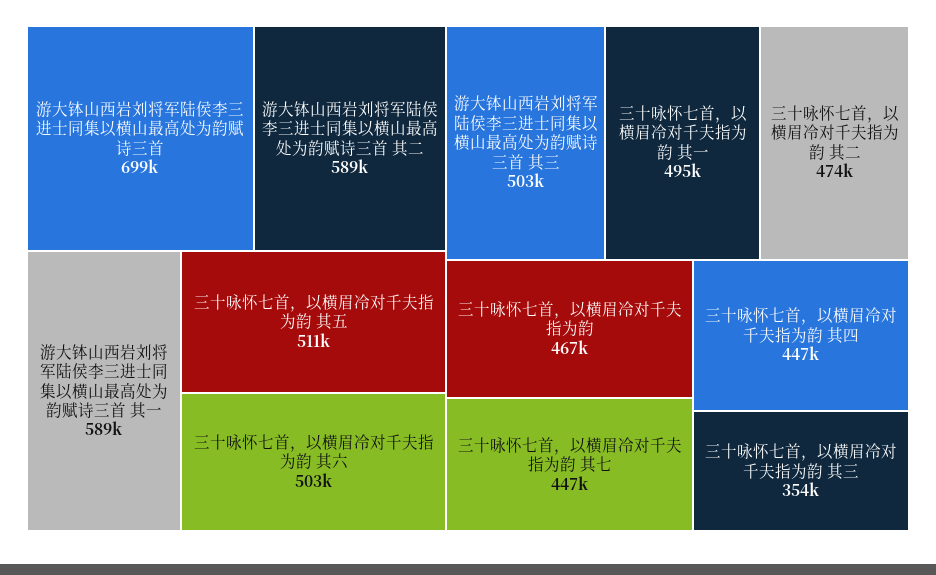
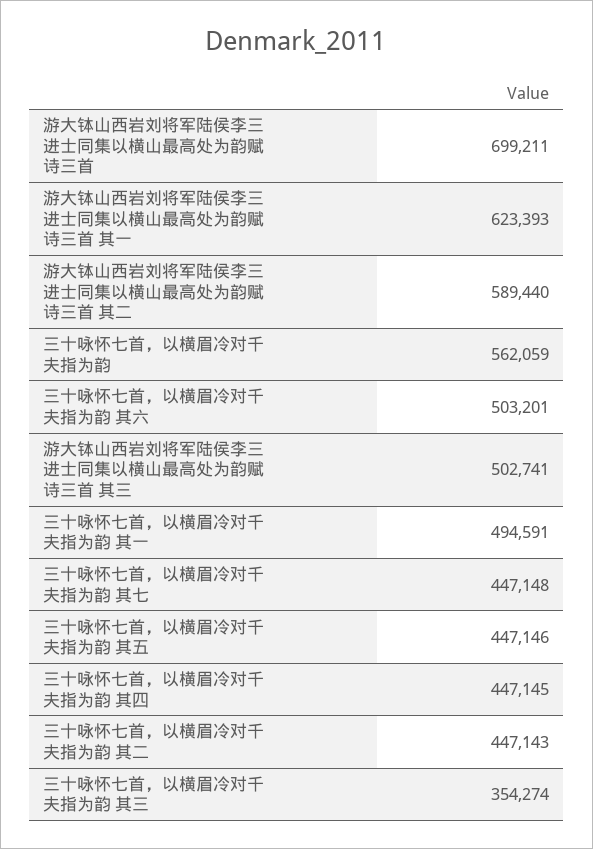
  {
    "游大钵山西岩刘将军陆侯李三进士同集以横山最高处为韵赋诗三首": 699211,
    "游大钵山西岩刘将军陆侯李三进士同集以横山最高处为韵赋诗三首 其二": 589440,
-   "游大钵山西岩刘将军陆侯李三进士同集以横山最高处为韵赋诗三首 其一": 589000,
+   "游大钵山西岩刘将军陆侯李三进士同集以横山最高处为韵赋诗三首 其一": 623393,
-   "三十咏怀七首，以横眉冷对千夫指为韵 其五": 511000,
+   "三十咏怀七首，以横眉冷对千夫指为韵 其五": 447146,
    "三十咏怀七首，以横眉冷对千夫指为韵 其六": 503201,
    "游大钵山西岩刘将军陆侯李三进士同集以横山最高处为韵赋诗三首 其三": 502741,
    "三十咏怀七首，以横眉冷对千夫指为韵 其一": 494591,
-   "三十咏怀七首，以横眉冷对千夫指为韵 其二": 474000,
+   "三十咏怀七首，以横眉冷对千夫指为韵 其二": 447143,
-   "三十咏怀七首，以横眉冷对千夫指为韵": 467000,
+   "三十咏怀七首，以横眉冷对千夫指为韵": 562059,
    "三十咏怀七首，以横眉冷对千夫指为韵 其七": 447148,
    "三十咏怀七首，以横眉冷对千夫指为韵 其四": 447145,
    "三十咏怀七首，以横眉冷对千夫指为韵 其三": 354274
  }

